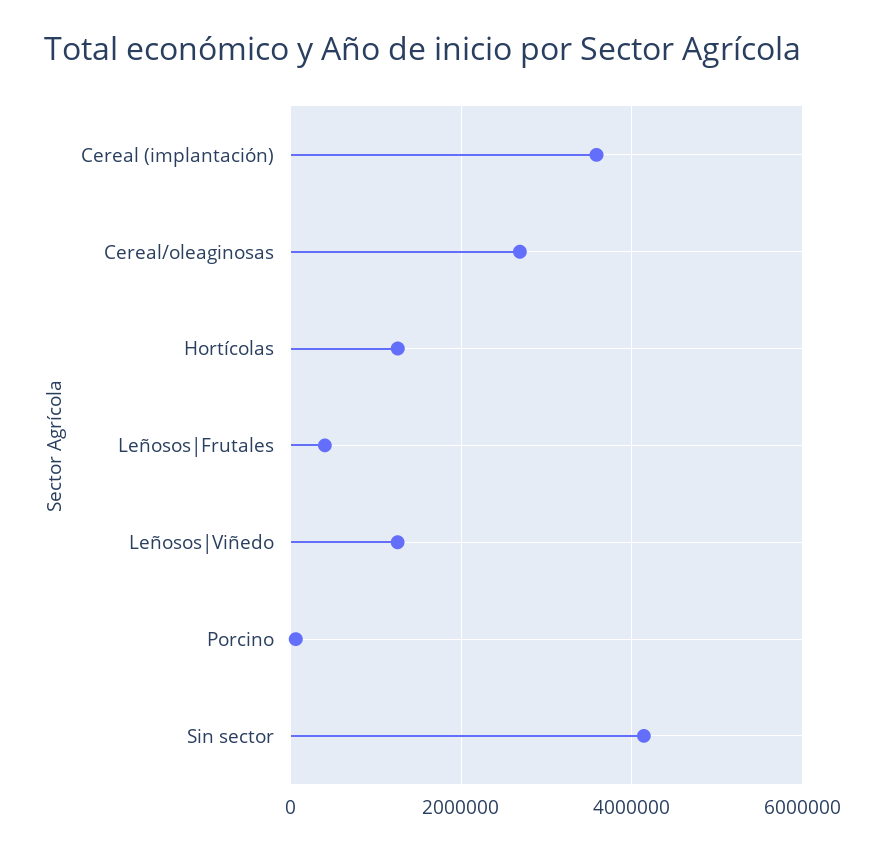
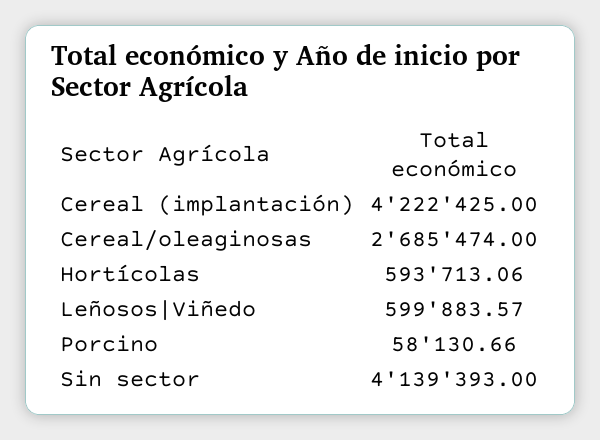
  {
-   "Cereal (implantación)": 3600000,
+   "Cereal (implantación)": 4222425,
    "Cereal/oleaginosas": 2685474,
-   "Hortícolas": 1200000,
+   "Hortícolas": 593713.06,
-   "Leñosos|Frutales": 400000,
-   "Leñosos|Viñedo": 1200000,
+   "Leñosos|Viñedo": 599883.57,
    "Porcino": 58130.66,
    "Sin sector": 4139393
  }

